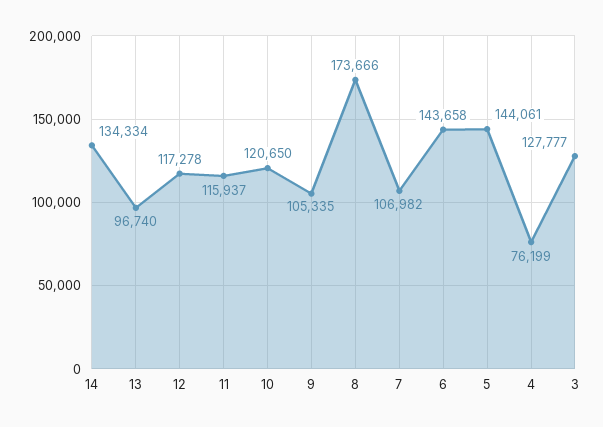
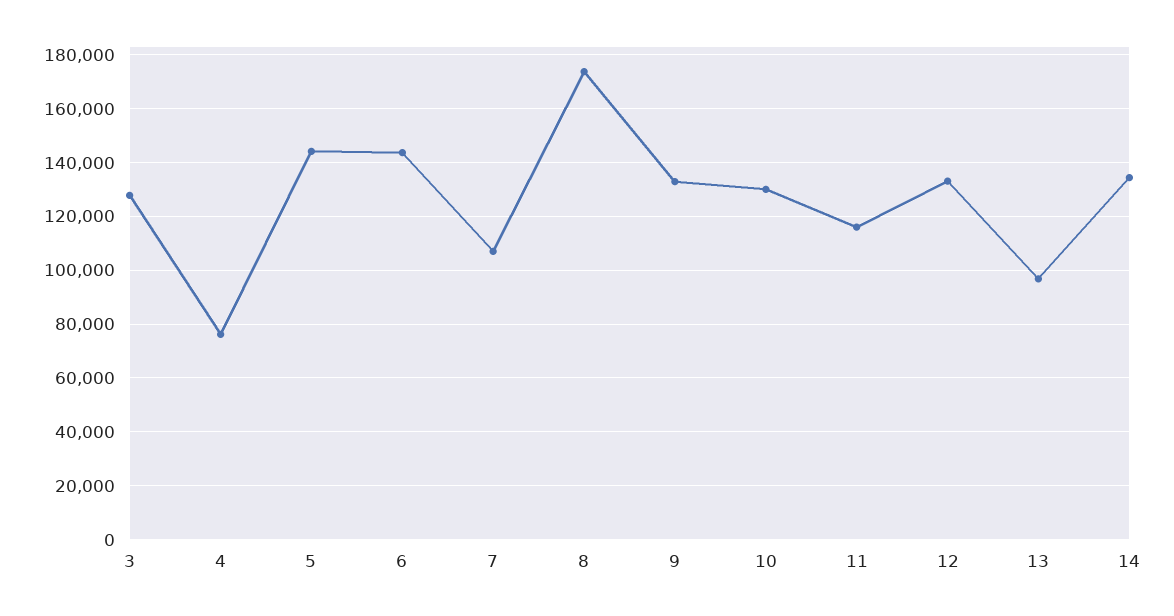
  {
    "14": 134334,
    "13": 96740,
-   "12": 117278,
+   "12": 132500,
    "11": 115937,
-   "10": 120650,
+   "10": 130000,
-   "9": 105335,
+   "9": 132500,
    "8": 173666,
    "7": 106982,
    "6": 143658,
    "5": 144061,
    "4": 76199,
    "3": 127777
  }

